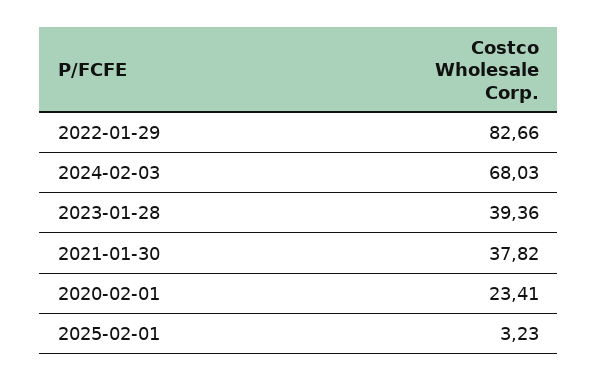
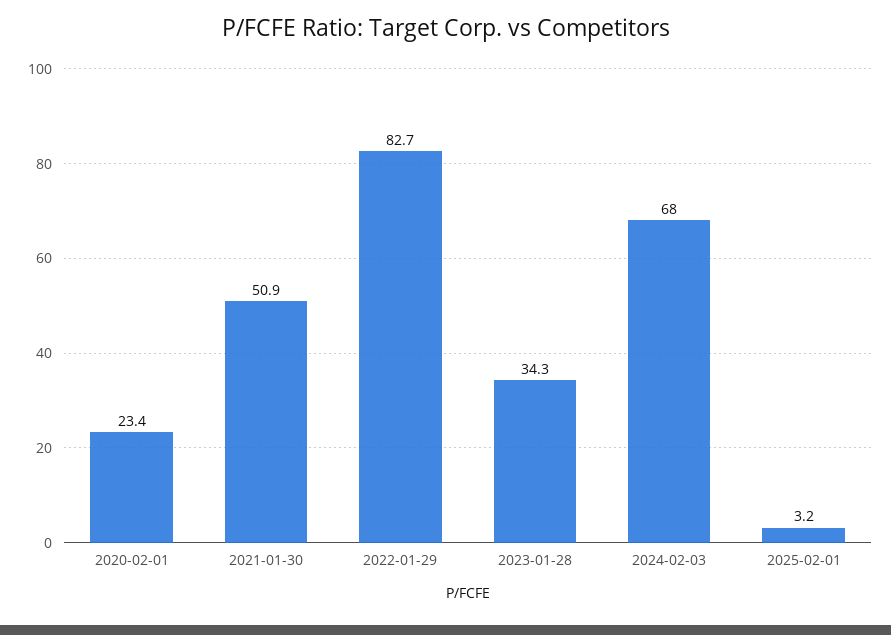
  {
    "2022-01-29": 82.66,
    "2024-02-03": 68.03,
-   "2023-01-28": 39.36,
+   "2023-01-28": 34.3,
-   "2021-01-30": 37.82,
+   "2021-01-30": 50.9,
    "2020-02-01": 23.41,
    "2025-02-01": 3.23
  }

